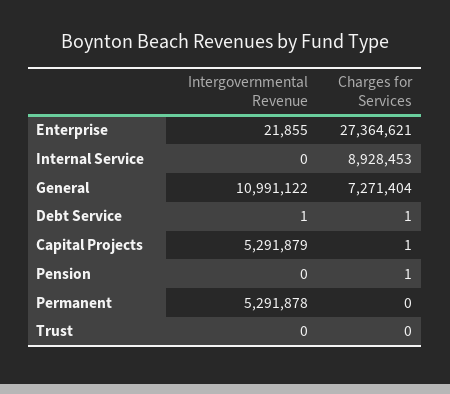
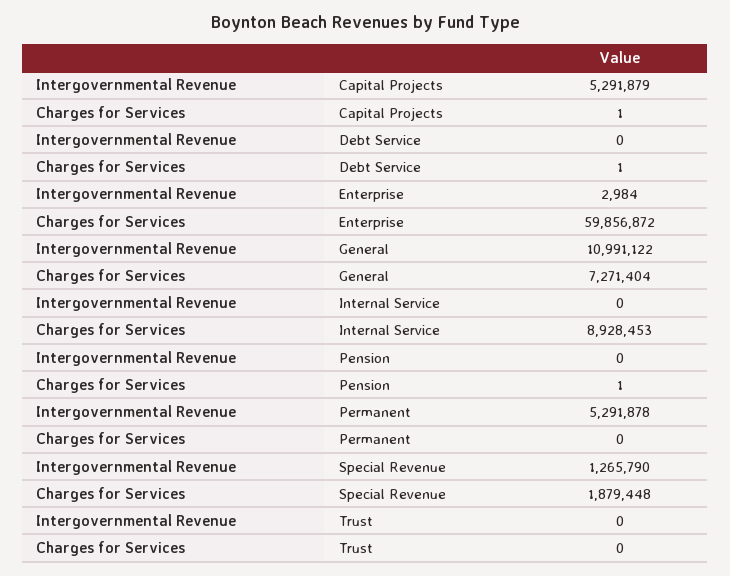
  {
    "Intergovernmental Revenue": {
-     "Enterprise": 21855,
+     "Enterprise": 2984,
      "Internal Service": 0,
      "General": 10991122,
-     "Debt Service": 1,
+     "Debt Service": 0,
      "Capital Projects": 5291879,
      "Pension": 0,
      "Permanent": 5291878,
-     "Trust": 0
+     "Trust": 0,
+     "Special Revenue": 1265790
    },
    "Charges for Services": {
-     "Enterprise": 27364621,
+     "Enterprise": 59856872,
      "Internal Service": 8928453,
      "General": 7271404,
      "Debt Service": 1,
      "Capital Projects": 1,
      "Pension": 1,
      "Permanent": 0,
-     "Trust": 0
+     "Trust": 0,
+     "Special Revenue": 1879448
    }
  }

